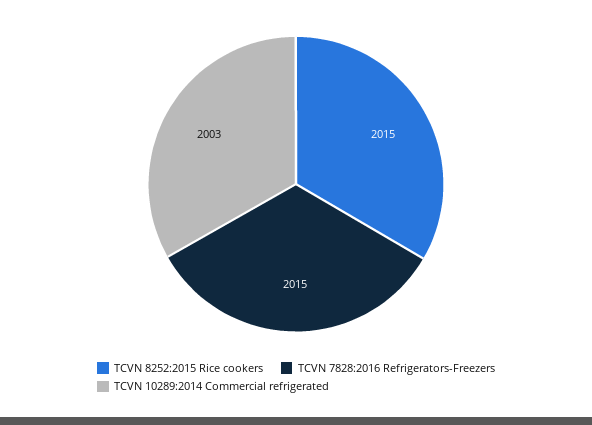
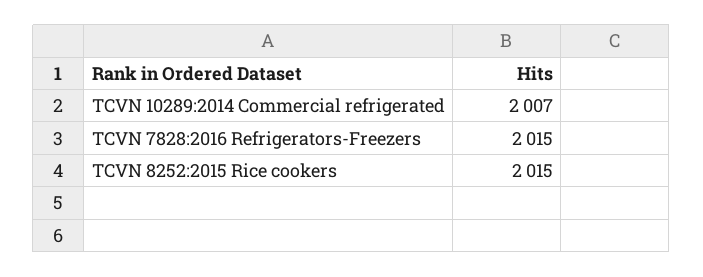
  {
    "TCVN 8252:2015 Rice cookers": 2015,
    "TCVN 7828:2016 Refrigerators-Freezers": 2015,
-   "TCVN 10289:2014 Commercial refrigerated": 2003
+   "TCVN 10289:2014 Commercial refrigerated": 2007
  }

